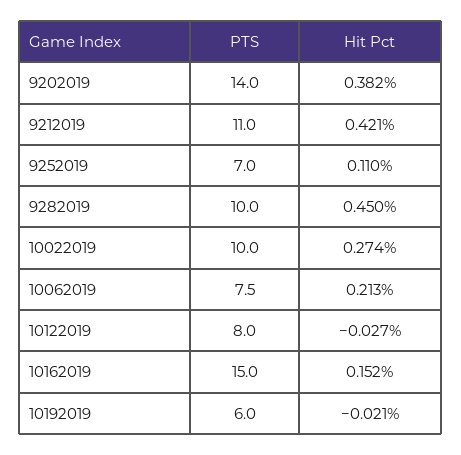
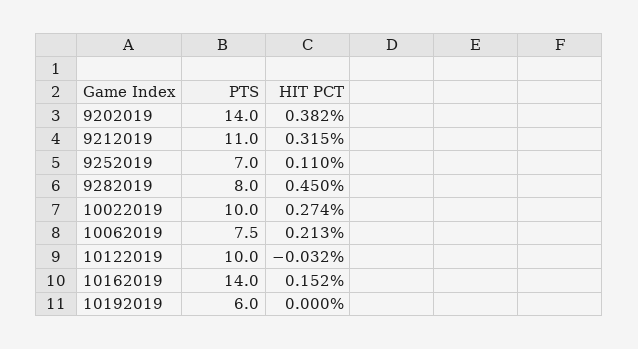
  {
    "PTS": {
      "9202019": 14,
      "9212019": 11,
      "9252019": 7,
-     "9282019": 10,
+     "9282019": 8,
      "10022019": 10,
      "10062019": 7.5,
-     "10122019": 8,
+     "10122019": 10,
-     "10162019": 15,
+     "10162019": 14,
      "10192019": 6
    },
    "Hit Pct": {
      "9202019": 0.382,
-     "9212019": 0.421,
+     "9212019": 0.315,
      "9252019": 0.11,
      "9282019": 0.45,
      "10022019": 0.274,
      "10062019": 0.213,
-     "10122019": -0.027,
+     "10122019": -0.032,
      "10162019": 0.152,
-     "10192019": -0.021
+     "10192019": 0
    }
  }

